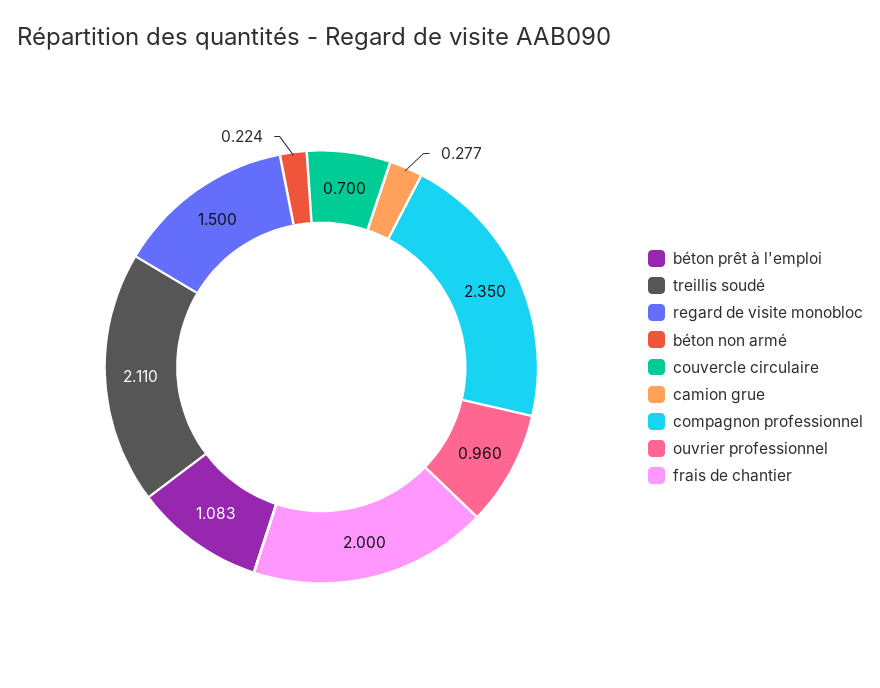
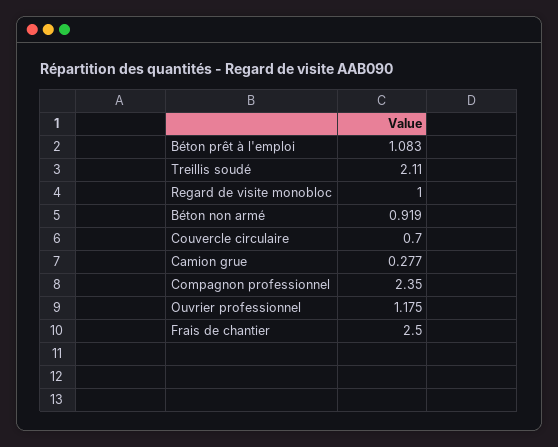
  {
    "béton prêt à l'emploi": 1.083,
    "treillis soudé": 2.11,
-   "regard de visite monobloc": 1.5,
+   "regard de visite monobloc": 1,
-   "béton non armé": 0.224,
+   "béton non armé": 0.919,
    "couvercle circulaire": 0.7,
    "camion grue": 0.277,
    "compagnon professionnel": 2.35,
-   "ouvrier professionnel": 0.96,
+   "ouvrier professionnel": 1.175,
-   "frais de chantier": 2
+   "frais de chantier": 2.5
  }

